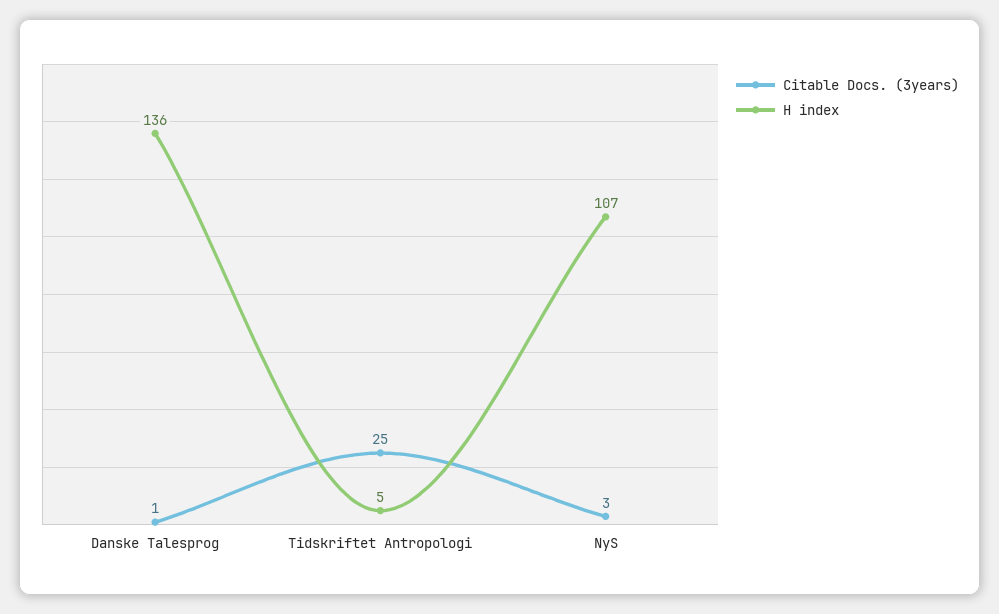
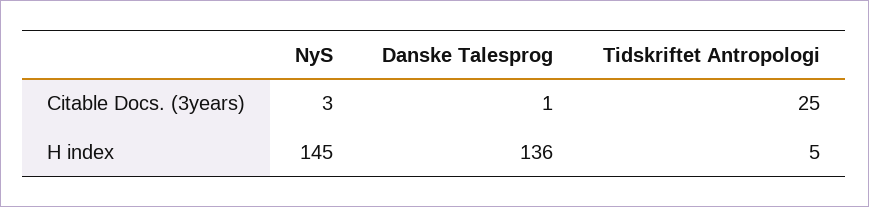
  {
    "Citable Docs. (3years)": {
      "Danske Talesprog": 1,
      "Tidskriftet Antropologi": 25,
      "NyS": 3
    },
    "H index": {
      "Danske Talesprog": 136,
      "Tidskriftet Antropologi": 5,
-     "NyS": 107
+     "NyS": 145
    }
  }

